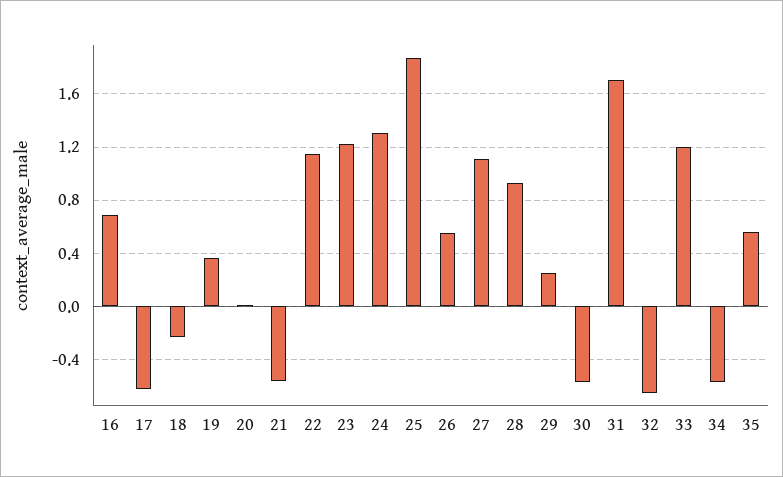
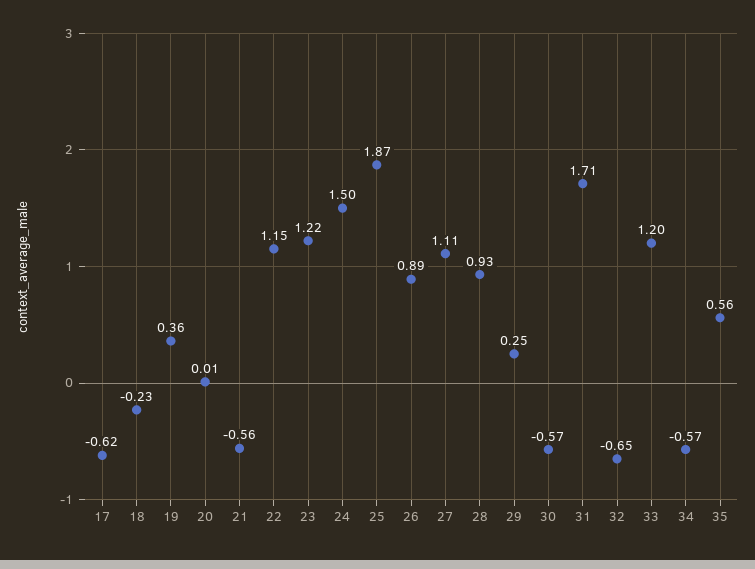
  {
-   "16": 0.7,
    "17": -0.62,
    "18": -0.23,
    "19": 0.36,
    "20": 0.01,
    "21": -0.56,
    "22": 1.15,
    "23": 1.22,
-   "24": 1.3,
+   "24": 1.5,
    "25": 1.87,
-   "26": 0.55,
+   "26": 0.89,
    "27": 1.11,
    "28": 0.93,
    "29": 0.25,
    "30": -0.57,
    "31": 1.71,
    "32": -0.65,
    "33": 1.2,
    "34": -0.57,
    "35": 0.56
  }

